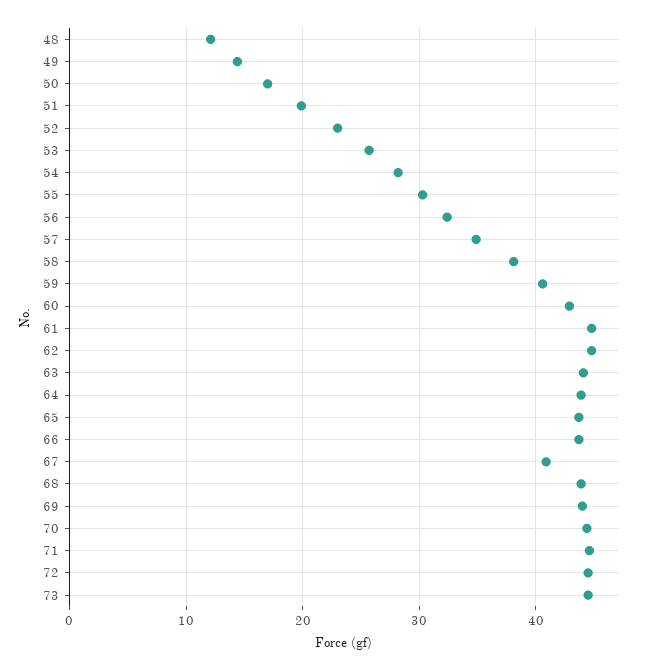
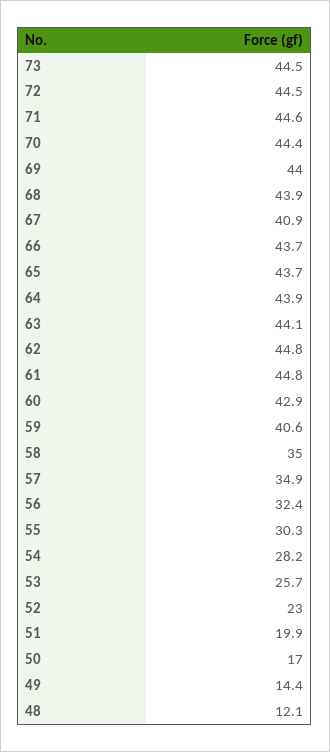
  {
    "48": 12.1,
    "49": 14.4,
    "50": 17,
    "51": 19.9,
    "52": 23,
    "53": 25.7,
    "54": 28.2,
    "55": 30.3,
    "56": 32.4,
    "57": 34.9,
-   "58": 38,
+   "58": 35,
    "59": 40.6,
    "60": 42.9,
    "61": 44.8,
    "62": 44.8,
    "63": 44.1,
    "64": 43.9,
    "65": 43.7,
    "66": 43.7,
    "67": 40.9,
    "68": 43.9,
    "69": 44,
    "70": 44.4,
    "71": 44.6,
    "72": 44.5,
    "73": 44.5
  }

